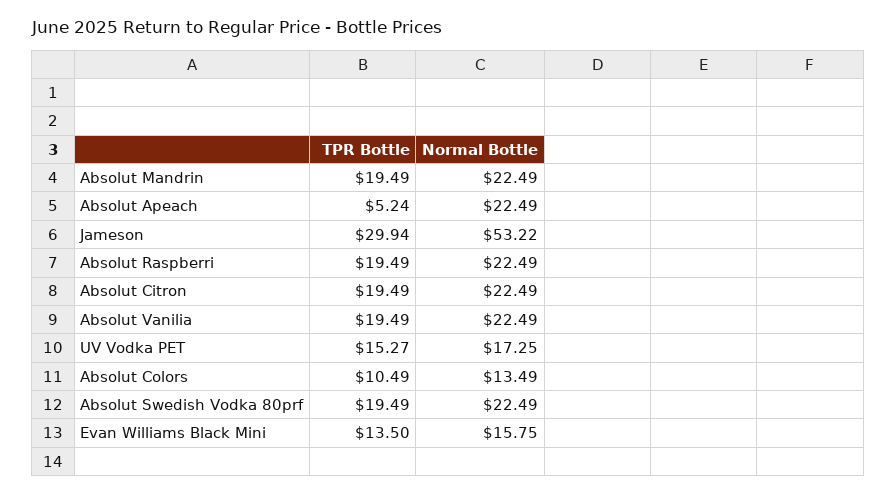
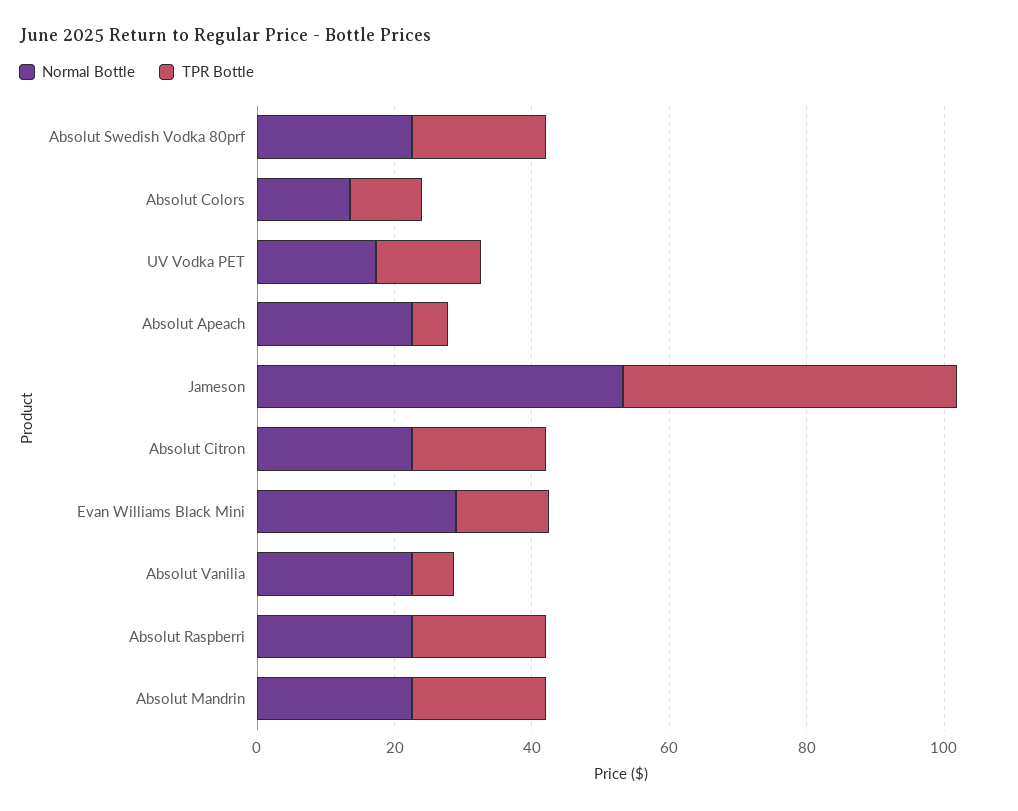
  {
    "TPR Bottle": {
      "Absolut Mandrin": 19.49,
      "Absolut Apeach": 5.24,
-     "Jameson": 29.94,
+     "Jameson": 50,
      "Absolut Raspberri": 19.49,
      "Absolut Citron": 19.49,
-     "Absolut Vanilia": 19.49,
+     "Absolut Vanilia": 5,
      "UV Vodka PET": 15.27,
      "Absolut Colors": 10.49,
      "Absolut Swedish Vodka 80prf": 19.49,
      "Evan Williams Black Mini": 13.5
    },
    "Normal Bottle": {
      "Absolut Mandrin": 22.49,
      "Absolut Apeach": 22.49,
      "Jameson": 53.22,
      "Absolut Raspberri": 22.49,
      "Absolut Citron": 22.49,
      "Absolut Vanilia": 22.49,
      "UV Vodka PET": 17.25,
      "Absolut Colors": 13.49,
      "Absolut Swedish Vodka 80prf": 22.49,
-     "Evan Williams Black Mini": 15.75
+     "Evan Williams Black Mini": 30
    }
  }

